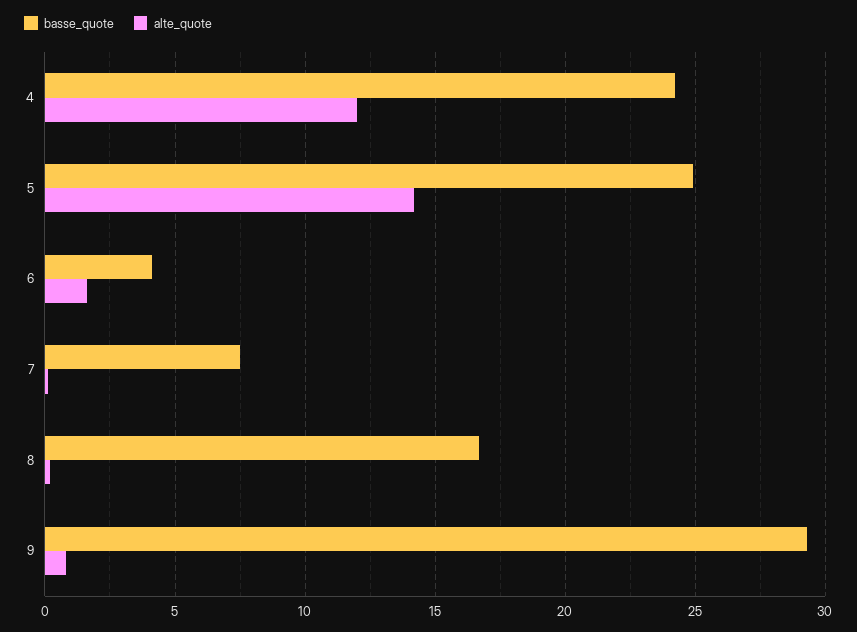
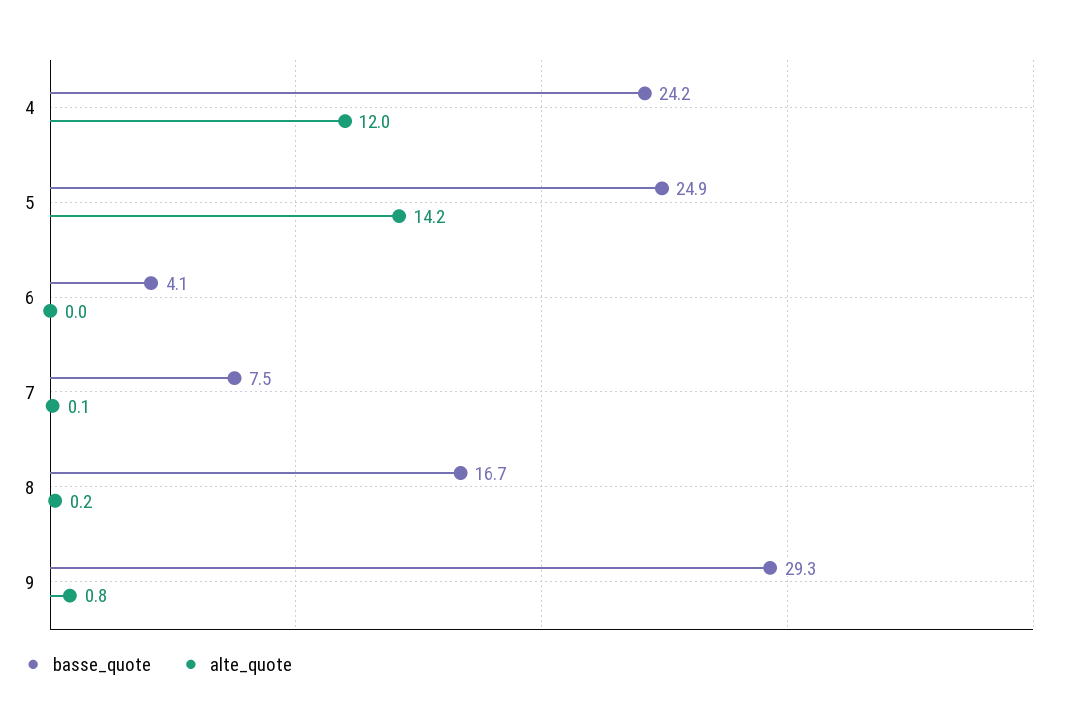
  {
    "basse_quote": {
      "4": 24.2,
      "5": 24.9,
      "6": 4.1,
      "7": 7.5,
      "8": 16.7,
      "9": 29.3
    },
    "alte_quote": {
      "4": 12,
      "5": 14.2,
-     "6": 1.5,
+     "6": 0,
      "7": 0.1,
      "8": 0.2,
      "9": 0.8
    }
  }

